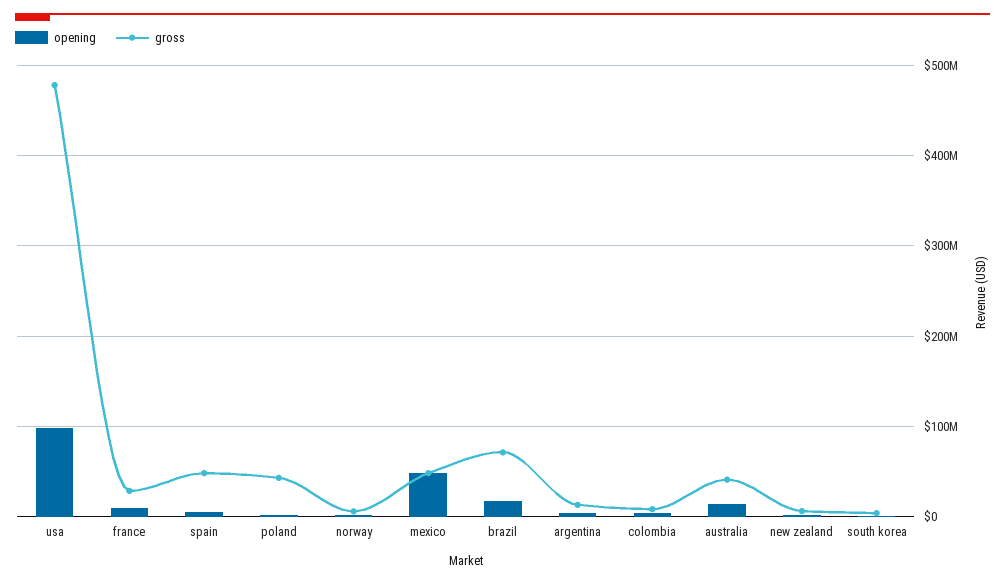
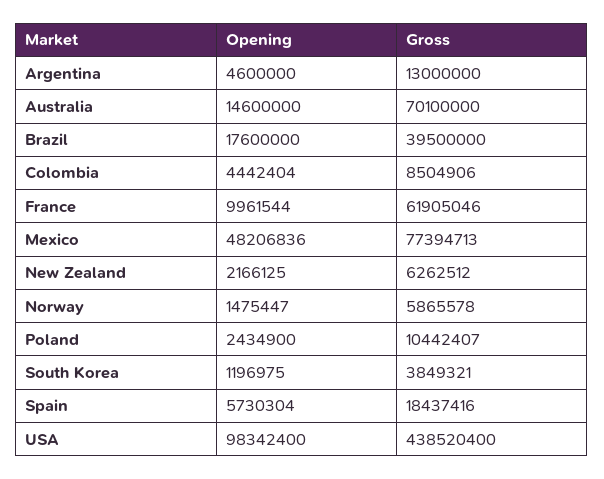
  {
    "opening": {
      "usa": 98342400,
      "france": 9961544,
      "spain": 5730304,
      "poland": 2434900,
      "norway": 1475447,
      "mexico": 48206836,
      "brazil": 17600000,
      "argentina": 4600000,
      "colombia": 4442404,
      "australia": 14600000,
      "new zealand": 2166125,
      "south korea": 1196975
    },
    "gross": {
-     "usa": 480000000,
+     "usa": 438520400,
-     "france": 30000000,
+     "france": 61905046,
-     "spain": 50000000,
+     "spain": 18437416,
-     "poland": 40000000,
+     "poland": 10442407,
      "norway": 5865578,
-     "mexico": 50000000,
+     "mexico": 77394713,
-     "brazil": 70000000,
+     "brazil": 39500000,
      "argentina": 13000000,
      "colombia": 8504906,
-     "australia": 40000000,
+     "australia": 70100000,
      "new zealand": 6262512,
      "south korea": 3849321
    }
  }

